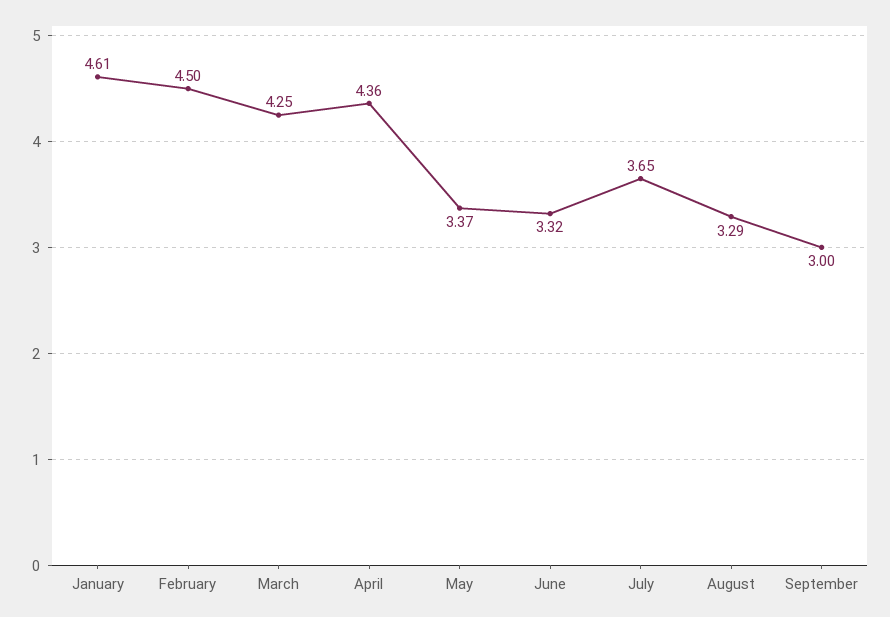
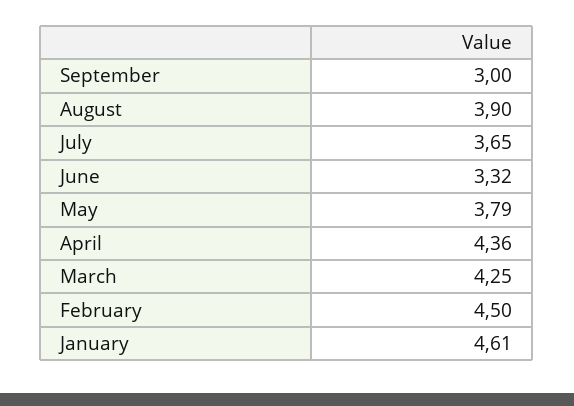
  {
    "January": 4.61,
    "February": 4.5,
    "March": 4.25,
    "April": 4.36,
-   "May": 3.37,
+   "May": 3.79,
    "June": 3.32,
    "July": 3.65,
-   "August": 3.29,
+   "August": 3.9,
    "September": 3
  }

